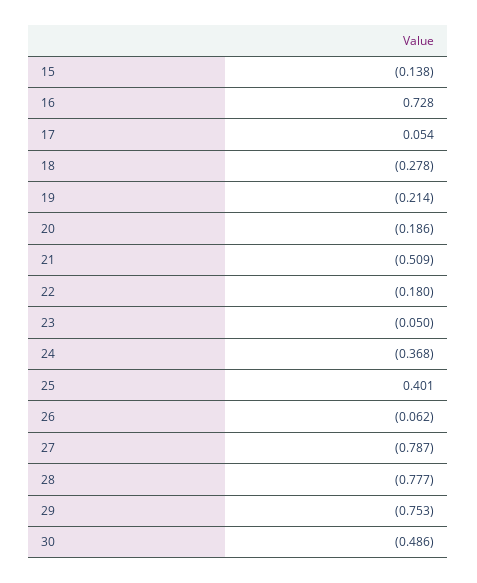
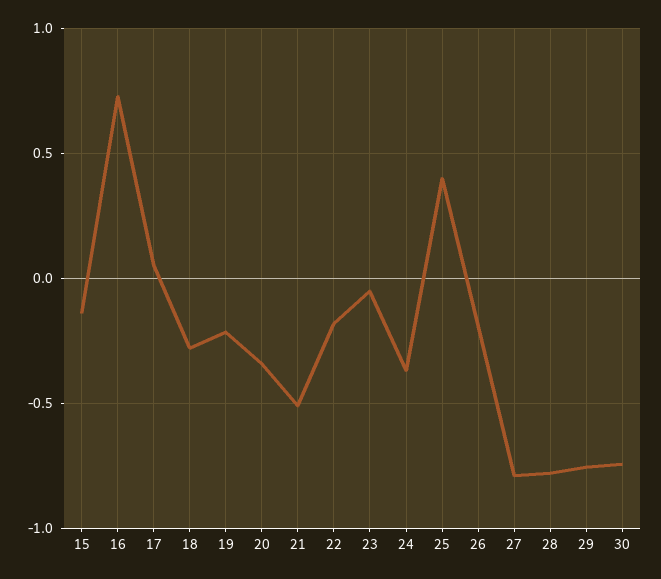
  {
    "15": -0.138,
    "16": 0.728,
    "17": 0.054,
    "18": -0.278,
    "19": -0.214,
-   "20": -0.186,
+   "20": -0.35,
    "21": -0.509,
    "22": -0.18,
    "23": -0.05,
    "24": -0.368,
    "25": 0.401,
-   "26": -0.062,
+   "26": -0.2,
    "27": -0.787,
    "28": -0.777,
    "29": -0.753,
-   "30": -0.486
+   "30": -0.75
  }

